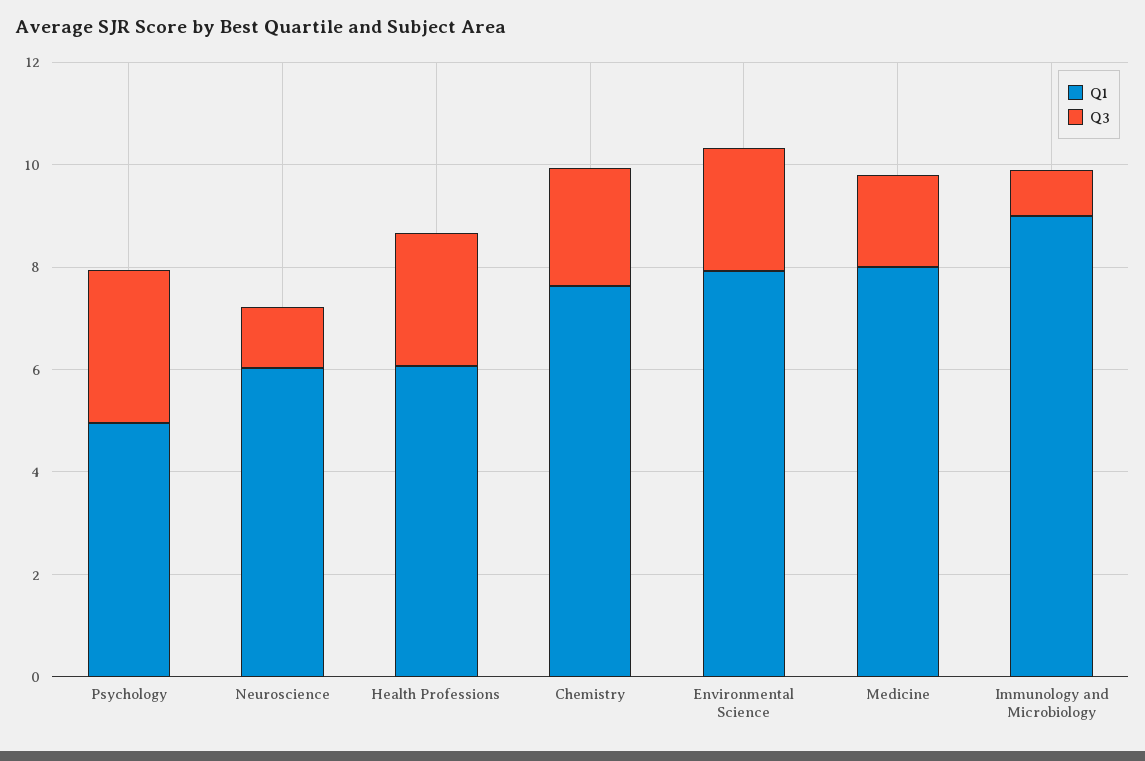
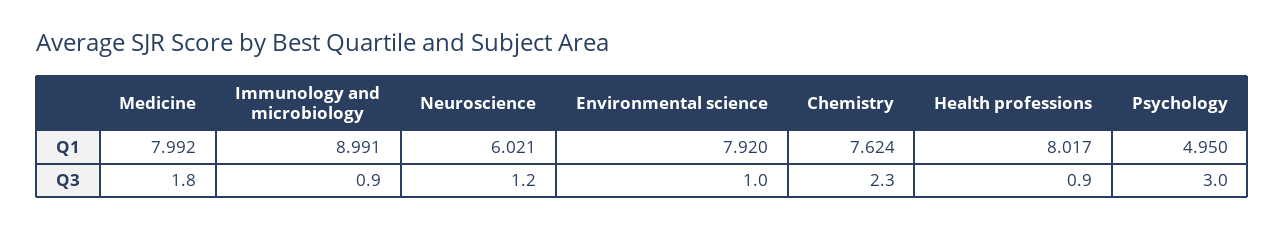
  {
    "Q1": {
      "Psychology": 4.95,
      "Neuroscience": 6.021,
-     "Health Professions": 6,
+     "Health Professions": 8.017,
      "Chemistry": 7.624,
      "Environmental Science": 7.92,
      "Medicine": 7.992,
      "Immunology and Microbiology": 8.991
    },
    "Q3": {
      "Psychology": 3,
      "Neuroscience": 1.2,
-     "Health Professions": 2.5,
+     "Health Professions": 0.9,
      "Chemistry": 2.3,
-     "Environmental Science": 2.5,
+     "Environmental Science": 1,
      "Medicine": 1.8,
      "Immunology and Microbiology": 0.9
    }
  }

